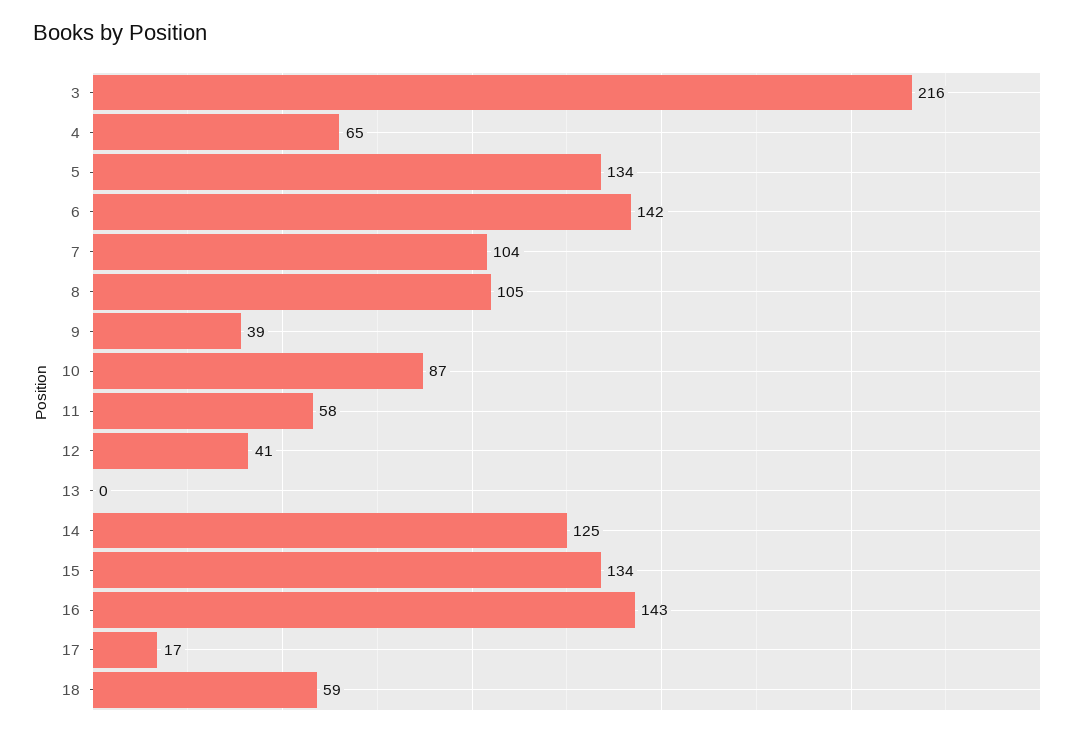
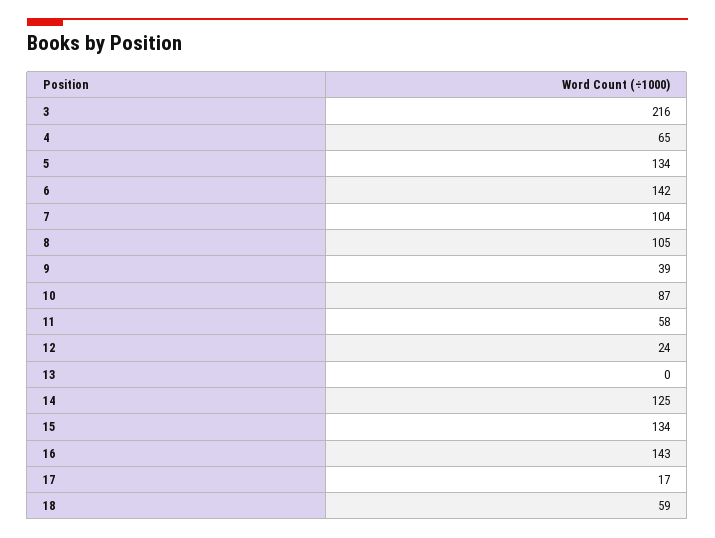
  {
    "3": 216,
    "4": 65,
    "5": 134,
    "6": 142,
    "7": 104,
    "8": 105,
    "9": 39,
    "10": 87,
    "11": 58,
-   "12": 41,
+   "12": 24,
    "13": 0,
    "14": 125,
    "15": 134,
    "16": 143,
    "17": 17,
    "18": 59
  }

